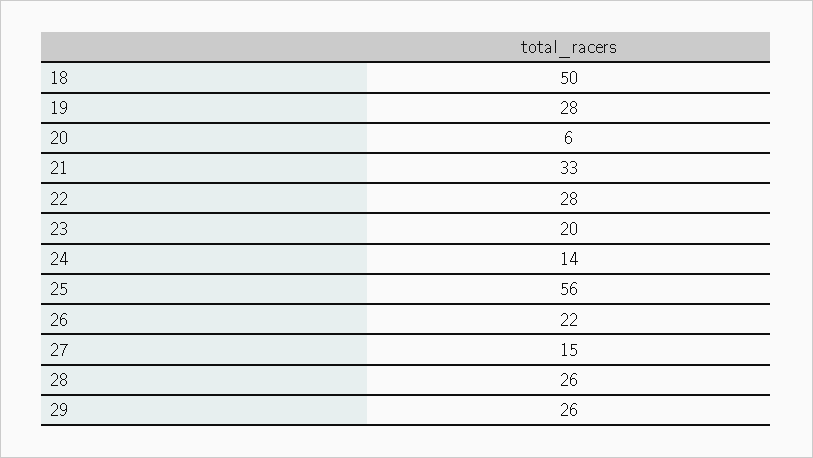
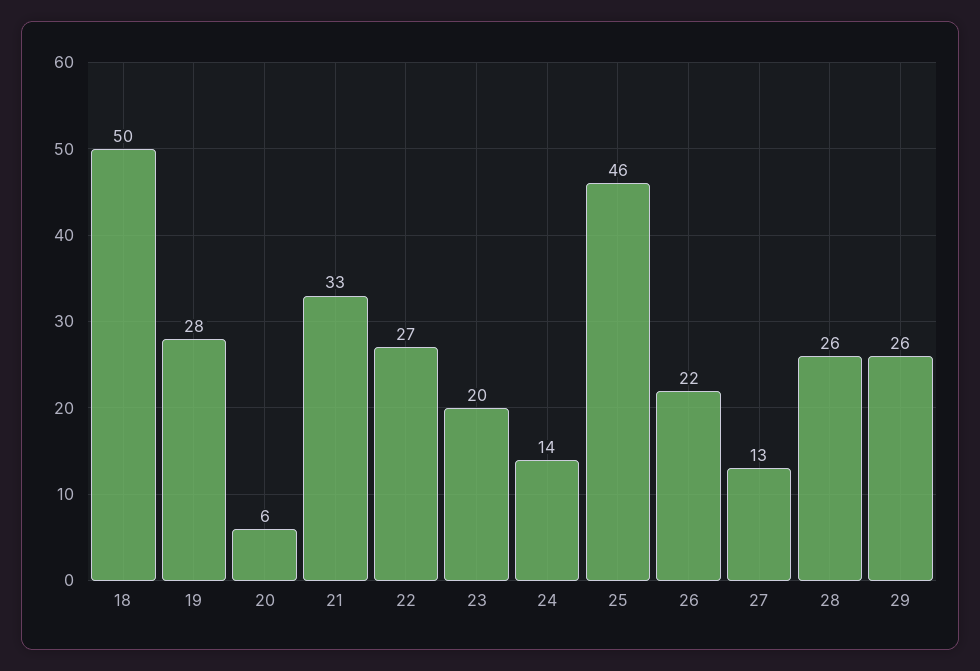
  {
    "18": 50,
    "19": 28,
    "20": 6,
    "21": 33,
-   "22": 28,
+   "22": 27,
    "23": 20,
    "24": 14,
-   "25": 56,
+   "25": 46,
    "26": 22,
-   "27": 15,
+   "27": 13,
    "28": 26,
    "29": 26
  }

